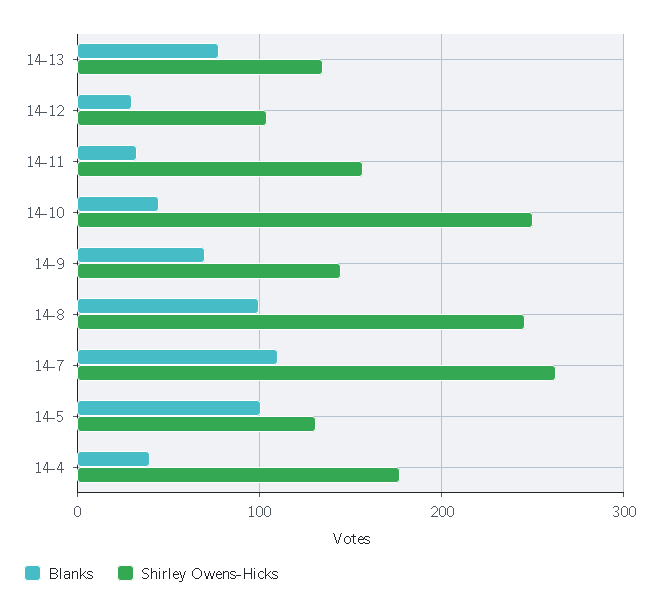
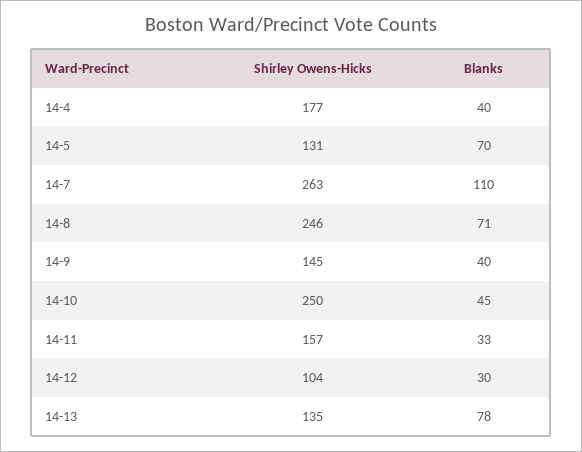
  {
    "Blanks": {
      "14-13": 78,
      "14-12": 30,
      "14-11": 33,
      "14-10": 45,
-     "14-9": 70,
+     "14-9": 40,
-     "14-8": 100,
+     "14-8": 71,
      "14-7": 110,
-     "14-5": 100,
+     "14-5": 70,
      "14-4": 40
    },
    "Shirley Owens-Hicks": {
      "14-13": 135,
      "14-12": 104,
      "14-11": 157,
      "14-10": 250,
      "14-9": 145,
      "14-8": 246,
      "14-7": 263,
      "14-5": 131,
      "14-4": 177
    }
  }

